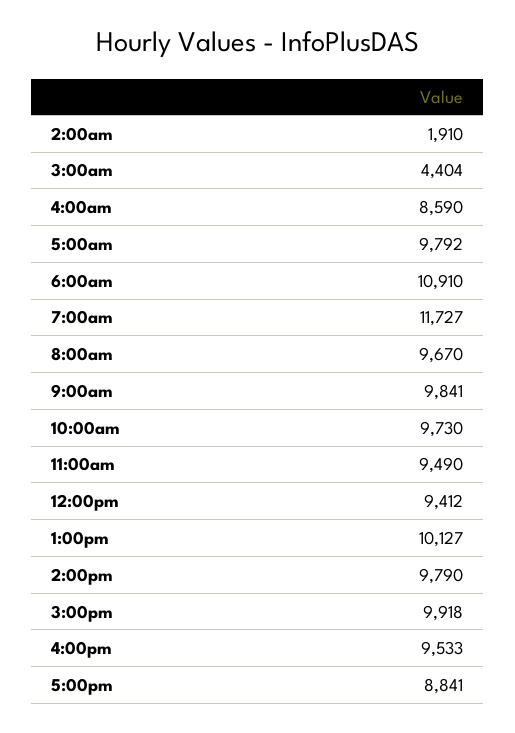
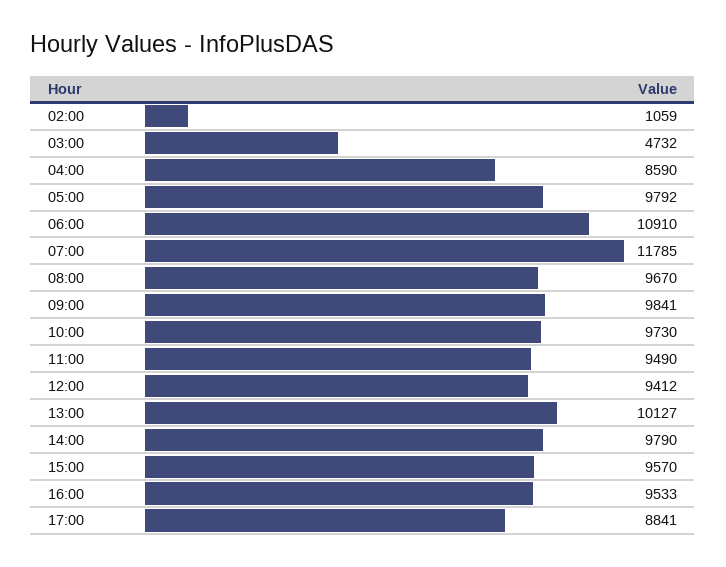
  {
-   "2:00am": 1910,
+   "2:00am": 1059,
-   "3:00am": 4404,
+   "3:00am": 4732,
    "4:00am": 8590,
    "5:00am": 9792,
    "6:00am": 10910,
-   "7:00am": 11727,
+   "7:00am": 11785,
    "8:00am": 9670,
    "9:00am": 9841,
    "10:00am": 9730,
    "11:00am": 9490,
    "12:00pm": 9412,
    "1:00pm": 10127,
    "2:00pm": 9790,
-   "3:00pm": 9918,
+   "3:00pm": 9570,
    "4:00pm": 9533,
    "5:00pm": 8841
  }

